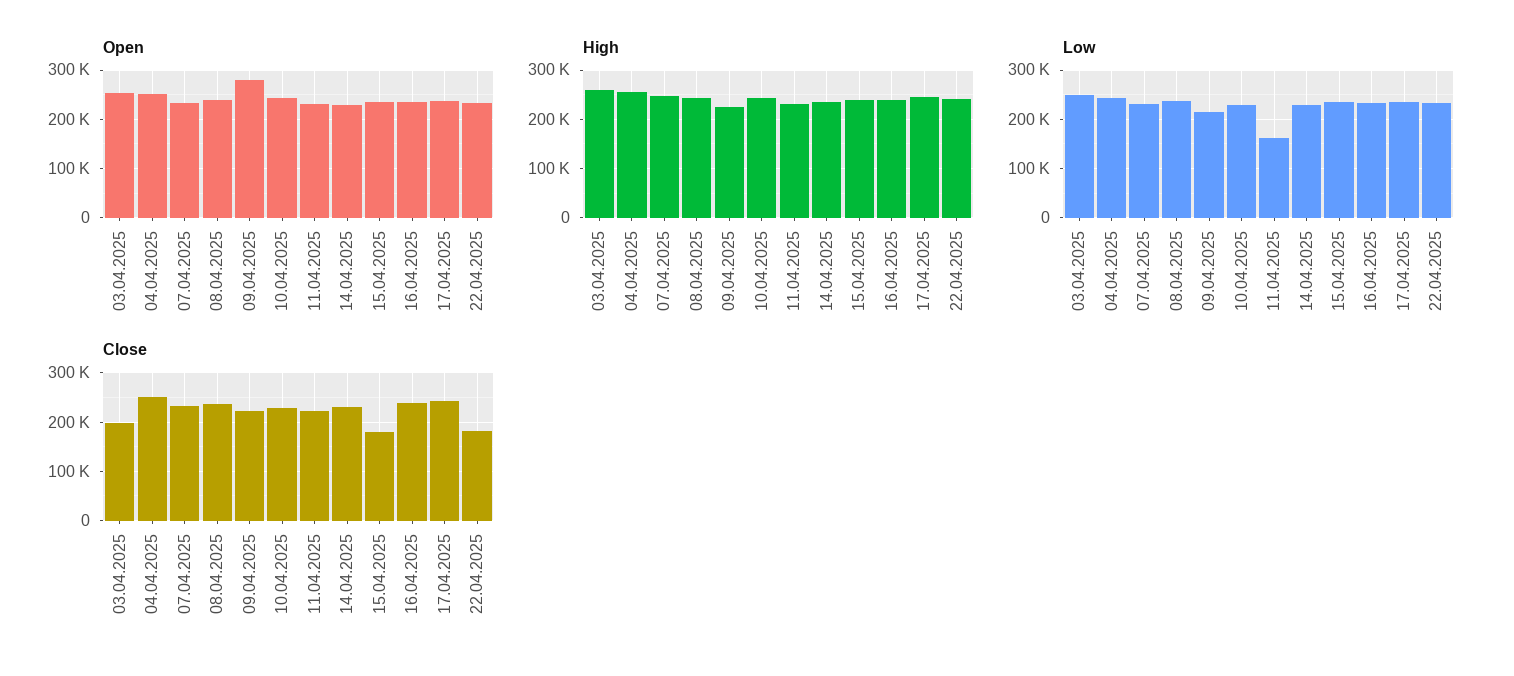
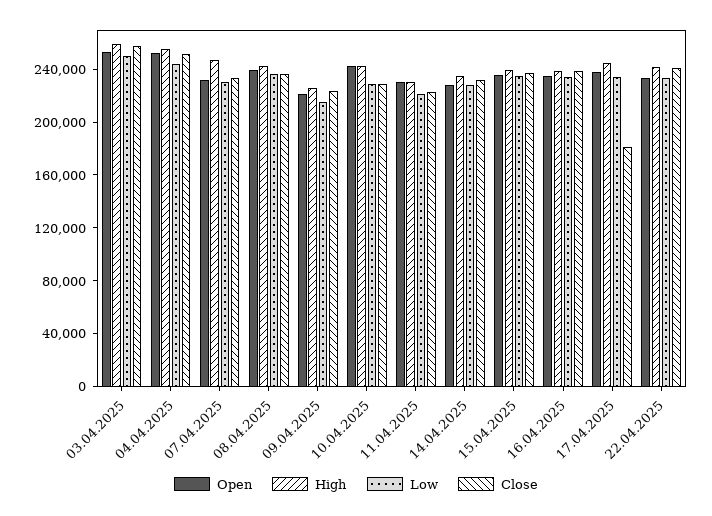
  {
    "Open": {
      "03.04.2025": 250000,
      "04.04.2025": 250000,
      "07.04.2025": 230000,
      "08.04.2025": 240000,
-     "09.04.2025": 280000,
+     "09.04.2025": 220000,
      "10.04.2025": 240000,
      "11.04.2025": 230000,
      "14.04.2025": 230000,
      "15.04.2025": 240000,
      "16.04.2025": 230000,
      "17.04.2025": 240000,
      "22.04.2025": 230000
    },
    "High": {
      "03.04.2025": 260000,
      "04.04.2025": 260000,
      "07.04.2025": 250000,
      "08.04.2025": 240000,
      "09.04.2025": 230000,
      "10.04.2025": 240000,
      "11.04.2025": 230000,
      "14.04.2025": 240000,
      "15.04.2025": 240000,
      "16.04.2025": 240000,
      "17.04.2025": 240000,
      "22.04.2025": 240000
    },
    "Low": {
      "03.04.2025": 250000,
      "04.04.2025": 240000,
      "07.04.2025": 230000,
      "08.04.2025": 240000,
      "09.04.2025": 220000,
      "10.04.2025": 230000,
-     "11.04.2025": 160000,
+     "11.04.2025": 220000,
      "14.04.2025": 230000,
      "15.04.2025": 230000,
      "16.04.2025": 230000,
      "17.04.2025": 230000,
      "22.04.2025": 230000
    },
    "Close": {
-     "03.04.2025": 200000,
+     "03.04.2025": 260000,
      "04.04.2025": 250000,
      "07.04.2025": 230000,
      "08.04.2025": 240000,
      "09.04.2025": 220000,
      "10.04.2025": 230000,
      "11.04.2025": 220000,
      "14.04.2025": 230000,
-     "15.04.2025": 180000,
+     "15.04.2025": 240000,
      "16.04.2025": 240000,
-     "17.04.2025": 240000,
+     "17.04.2025": 180000,
-     "22.04.2025": 180000
+     "22.04.2025": 240000
    }
  }

